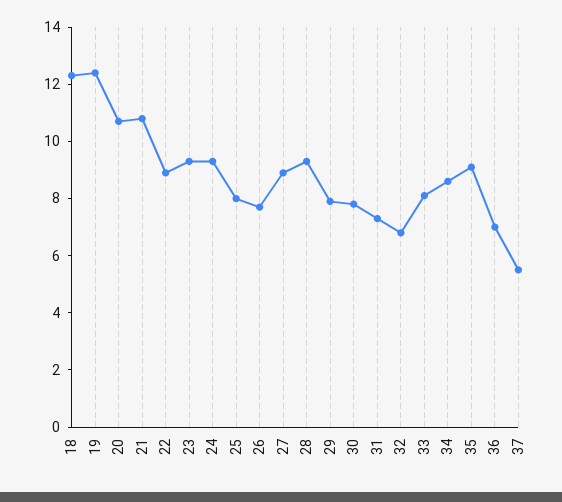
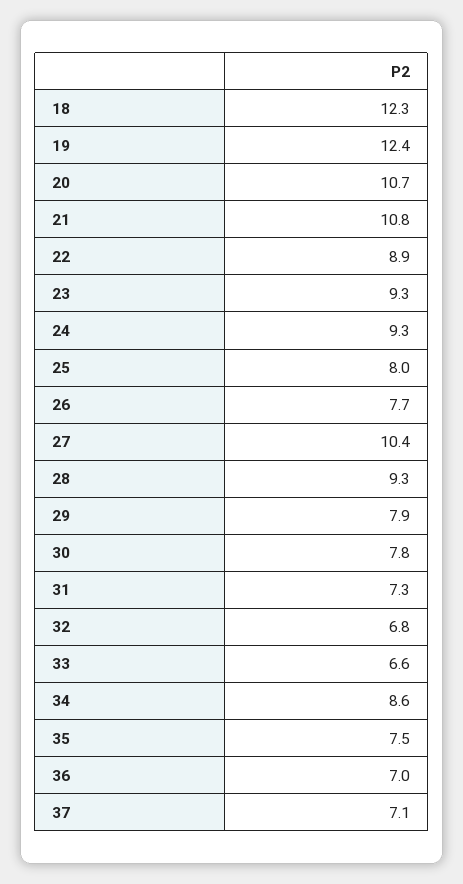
  {
    "18": 12.3,
    "19": 12.4,
    "20": 10.7,
    "21": 10.8,
    "22": 8.9,
    "23": 9.3,
    "24": 9.3,
    "25": 8,
    "26": 7.7,
-   "27": 9,
+   "27": 10.4,
    "28": 9.3,
    "29": 7.9,
    "30": 7.8,
    "31": 7.3,
    "32": 6.8,
-   "33": 8,
+   "33": 6.6,
    "34": 8.6,
-   "35": 9,
+   "35": 7.5,
    "36": 7,
-   "37": 5.5
+   "37": 7.1
  }

